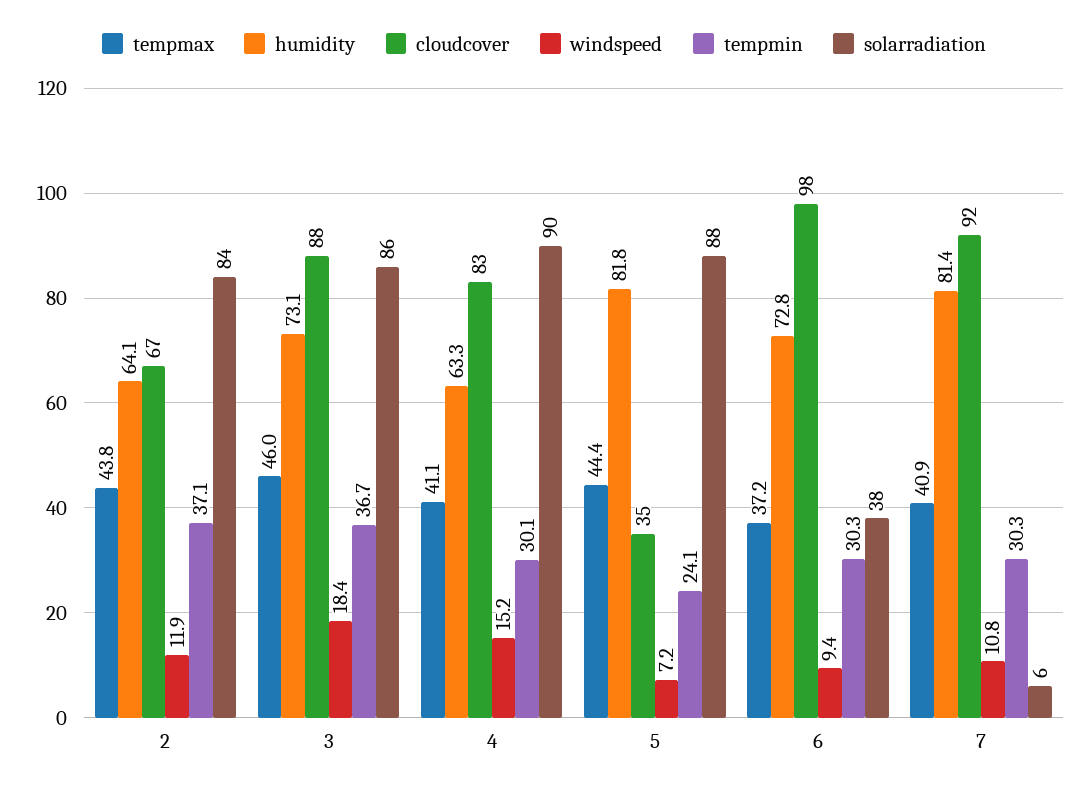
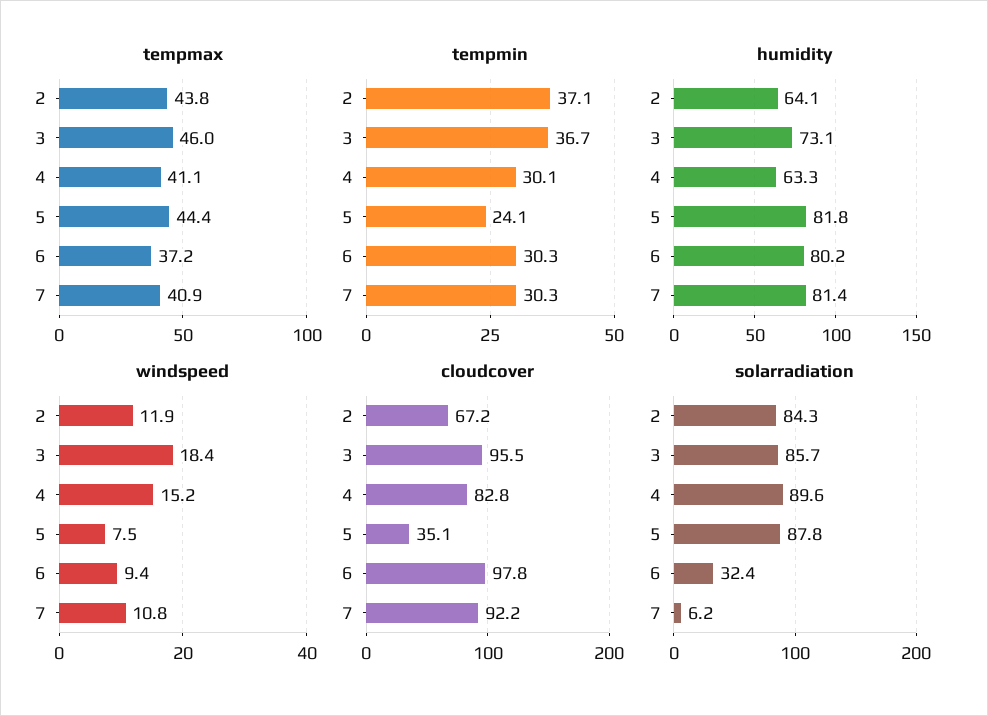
  {
    "tempmax": {
      "2": 43.8,
      "3": 46,
      "4": 41.1,
      "5": 44.4,
      "6": 37.2,
      "7": 40.9
    },
    "humidity": {
      "2": 64.1,
      "3": 73.1,
      "4": 63.3,
      "5": 81.8,
-     "6": 72.8,
+     "6": 80.2,
      "7": 81.4
    },
    "cloudcover": {
      "2": 67.2,
-     "3": 88,
+     "3": 95.5,
      "4": 82.8,
      "5": 35.1,
      "6": 97.8,
      "7": 92.2
    },
    "windspeed": {
      "2": 11.9,
      "3": 18.4,
      "4": 15.2,
-     "5": 7.2,
+     "5": 7.5,
      "6": 9.4,
      "7": 10.8
    },
    "tempmin": {
      "2": 37.1,
      "3": 36.7,
      "4": 30.1,
      "5": 24.1,
      "6": 30.3,
      "7": 30.3
    },
    "solarradiation": {
      "2": 84.3,
      "3": 85.7,
      "4": 89.6,
      "5": 87.8,
-     "6": 38,
+     "6": 32.4,
      "7": 6.2
    }
  }

